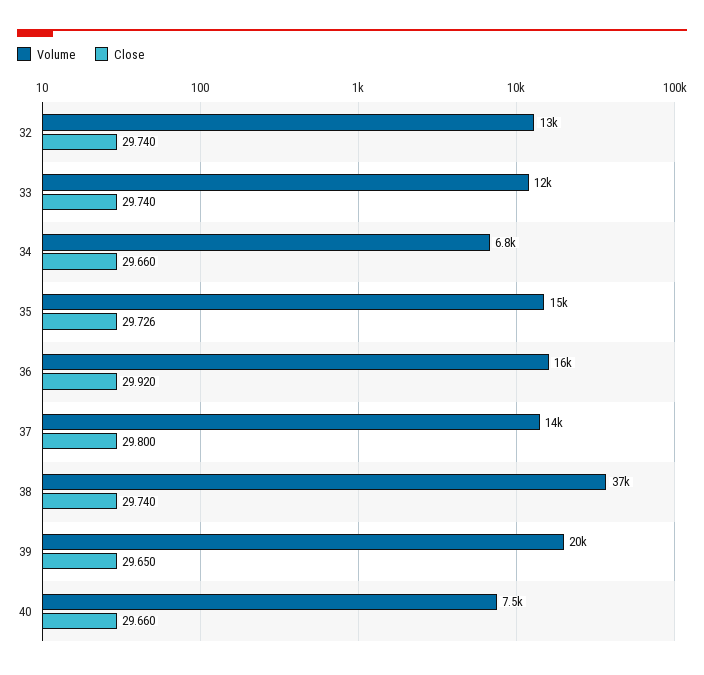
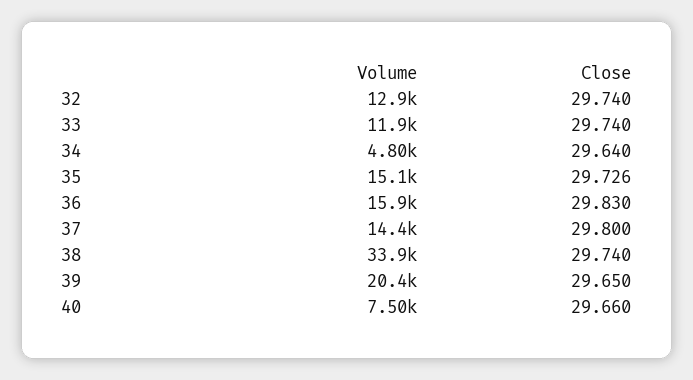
  {
    "Volume": {
      "32": 12900,
      "33": 11900,
-     "34": 6800,
+     "34": 4800,
      "35": 15100,
      "36": 15900,
      "37": 14400,
-     "38": 37000,
+     "38": 33900,
      "39": 20400,
      "40": 7500
    },
    "Close": {
      "32": 29.74,
      "33": 29.74,
-     "34": 29.66,
+     "34": 29.64,
      "35": 29.726,
-     "36": 29.92,
+     "36": 29.83,
      "37": 29.8,
      "38": 29.74,
      "39": 29.65,
      "40": 29.66
    }
  }

